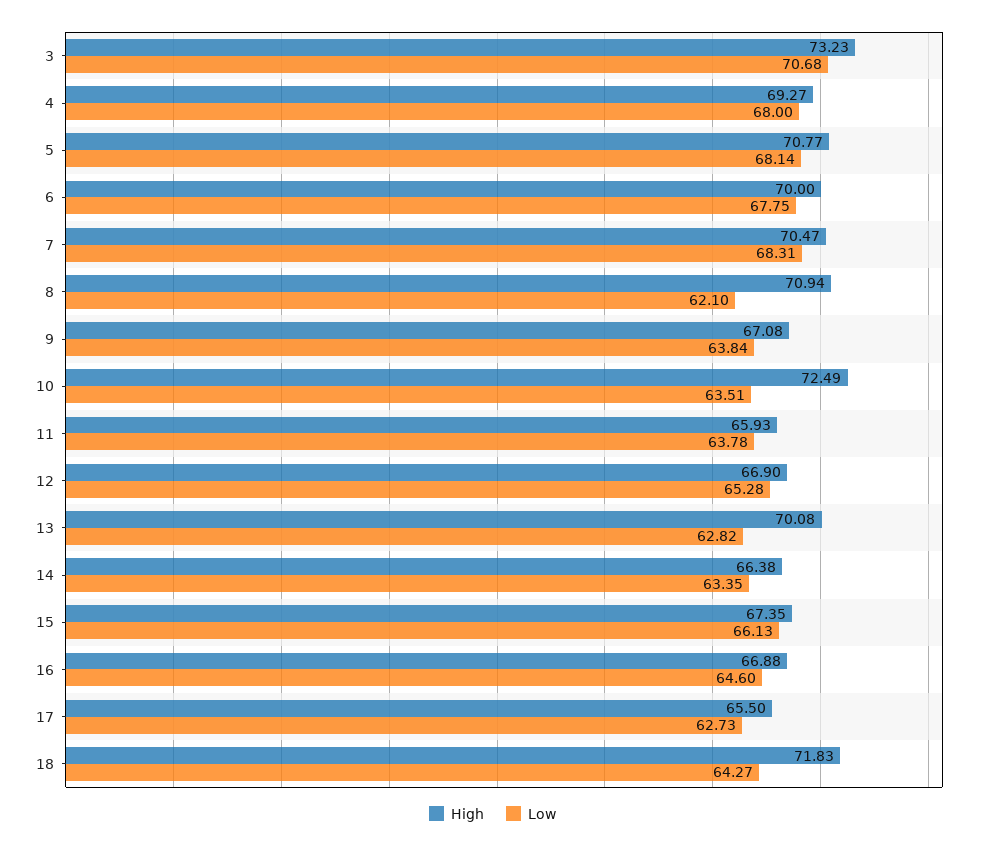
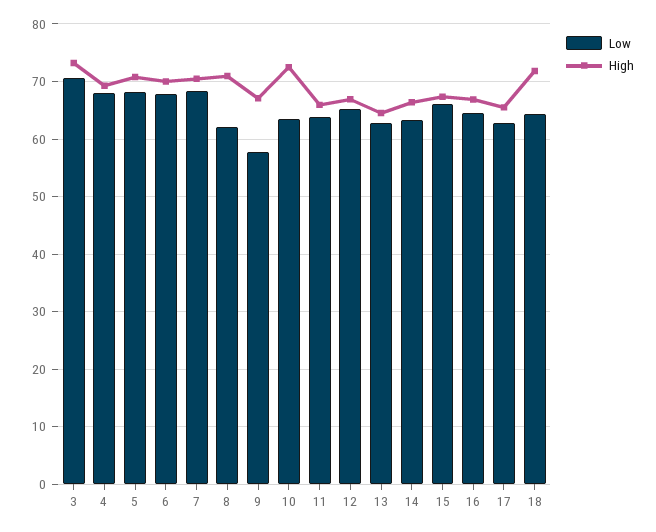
  {
    "High": {
      "3": 73.23,
      "4": 69.27,
      "5": 70.77,
      "6": 70,
      "7": 70.47,
      "8": 70.94,
      "9": 67.08,
      "10": 72.49,
      "11": 65.93,
      "12": 66.9,
-     "13": 70.08,
+     "13": 64,
      "14": 66.38,
      "15": 67.35,
      "16": 66.88,
      "17": 65.5,
      "18": 71.83
    },
    "Low": {
      "3": 70.68,
      "4": 68,
      "5": 68.14,
      "6": 67.75,
      "7": 68.31,
      "8": 62.1,
-     "9": 63.84,
+     "9": 58,
      "10": 63.51,
      "11": 63.78,
      "12": 65.28,
      "13": 62.82,
      "14": 63.35,
      "15": 66.13,
      "16": 64.6,
      "17": 62.73,
      "18": 64.27
    }
  }

